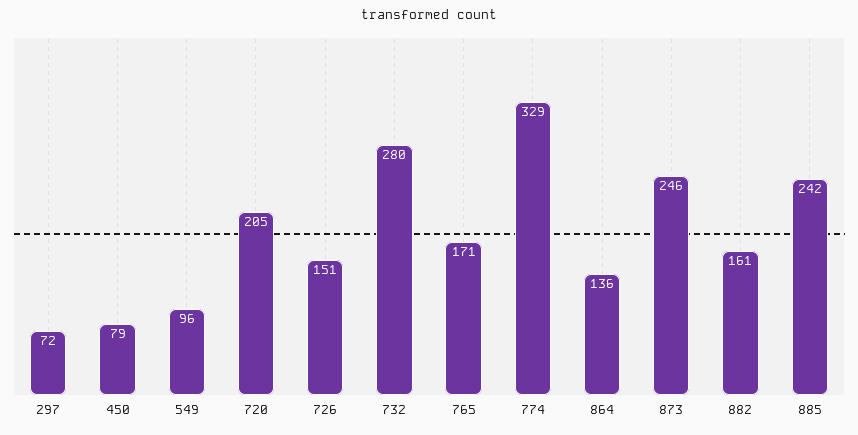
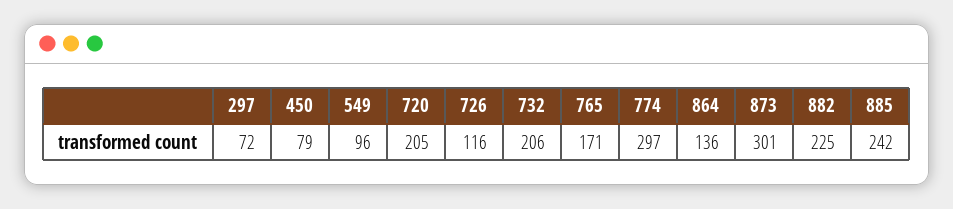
  {
    "297": 72,
    "450": 79,
    "549": 96,
    "720": 205,
-   "726": 151,
+   "726": 116,
-   "732": 280,
+   "732": 206,
    "765": 171,
-   "774": 329,
+   "774": 297,
    "864": 136,
-   "873": 246,
+   "873": 301,
-   "882": 161,
+   "882": 225,
    "885": 242
  }

